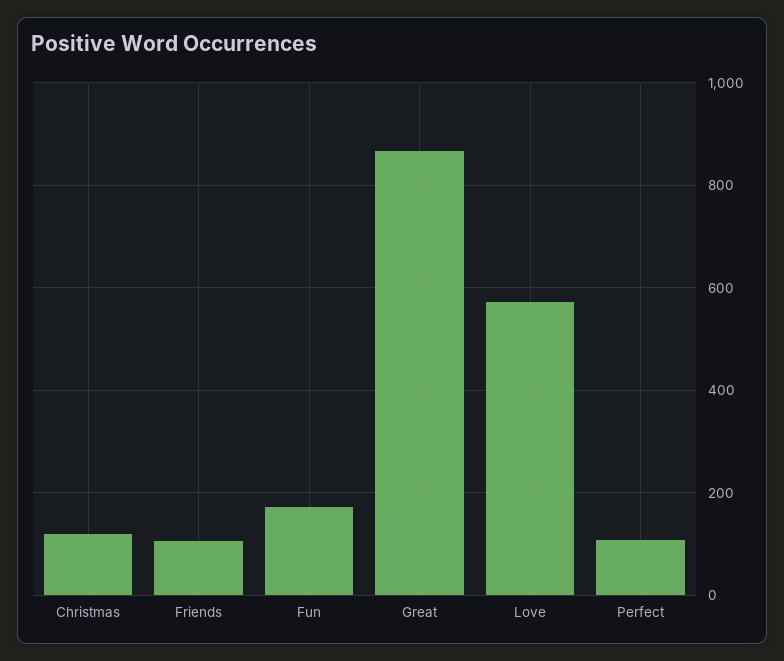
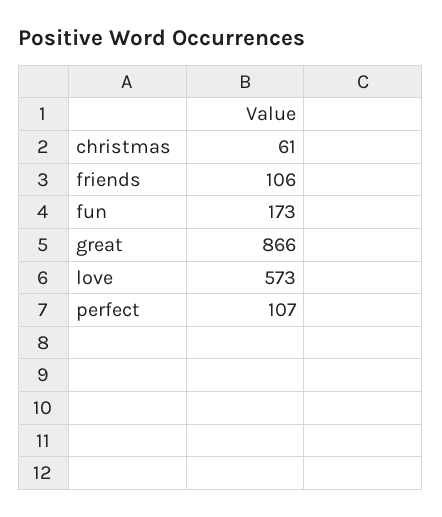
  {
-   "Christmas": 120,
+   "Christmas": 61,
    "Friends": 106,
    "Fun": 173,
    "Great": 866,
    "Love": 573,
    "Perfect": 107
  }

